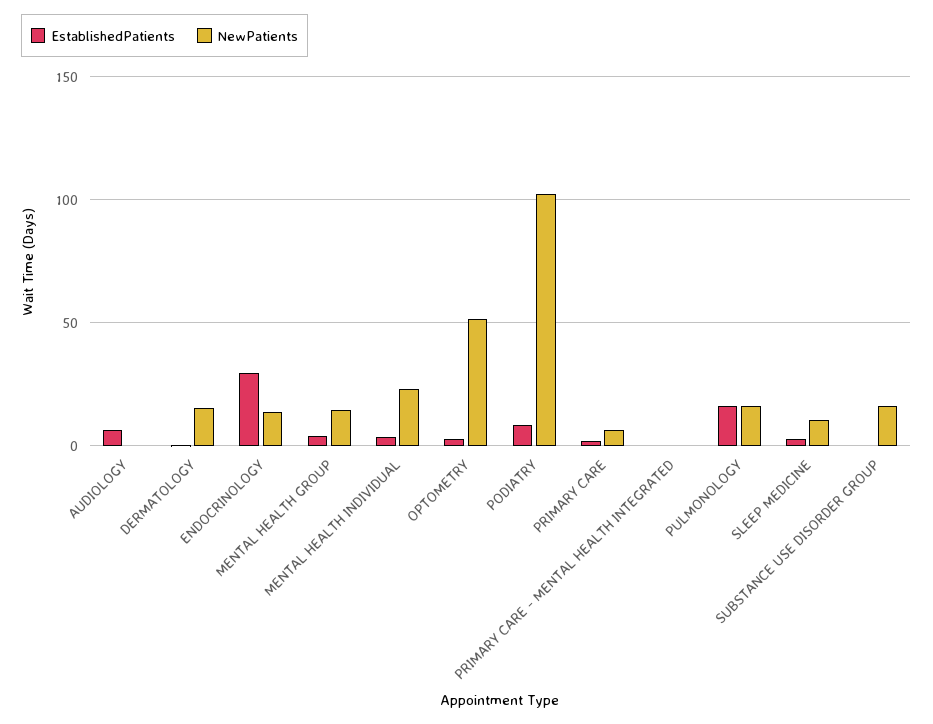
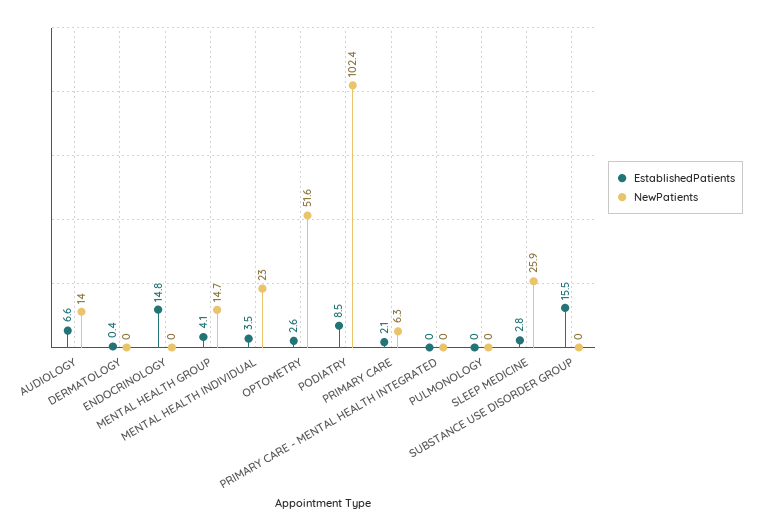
  {
    "EstablishedPatients": {
      "AUDIOLOGY": 6.6,
      "DERMATOLOGY": 0.4,
-     "ENDOCRINOLOGY": 30,
+     "ENDOCRINOLOGY": 14.8,
      "MENTAL HEALTH GROUP": 4.1,
      "MENTAL HEALTH INDIVIDUAL": 3.5,
      "OPTOMETRY": 2.6,
      "PODIATRY": 8.5,
      "PRIMARY CARE": 2.1,
      "PRIMARY CARE - MENTAL HEALTH INTEGRATED": 0,
-     "PULMONOLOGY": 15,
+     "PULMONOLOGY": 0,
      "SLEEP MEDICINE": 2.8,
-     "SUBSTANCE USE DISORDER GROUP": 0
+     "SUBSTANCE USE DISORDER GROUP": 15.5
    },
    "NewPatients": {
-     "AUDIOLOGY": 0,
+     "AUDIOLOGY": 14,
-     "DERMATOLOGY": 15,
+     "DERMATOLOGY": 0,
-     "ENDOCRINOLOGY": 15,
+     "ENDOCRINOLOGY": 0,
      "MENTAL HEALTH GROUP": 14.7,
      "MENTAL HEALTH INDIVIDUAL": 23,
      "OPTOMETRY": 51.6,
      "PODIATRY": 102.4,
      "PRIMARY CARE": 6.3,
      "PRIMARY CARE - MENTAL HEALTH INTEGRATED": 0,
-     "PULMONOLOGY": 15,
+     "PULMONOLOGY": 0,
-     "SLEEP MEDICINE": 10,
+     "SLEEP MEDICINE": 25.9,
-     "SUBSTANCE USE DISORDER GROUP": 15
+     "SUBSTANCE USE DISORDER GROUP": 0
    }
  }

